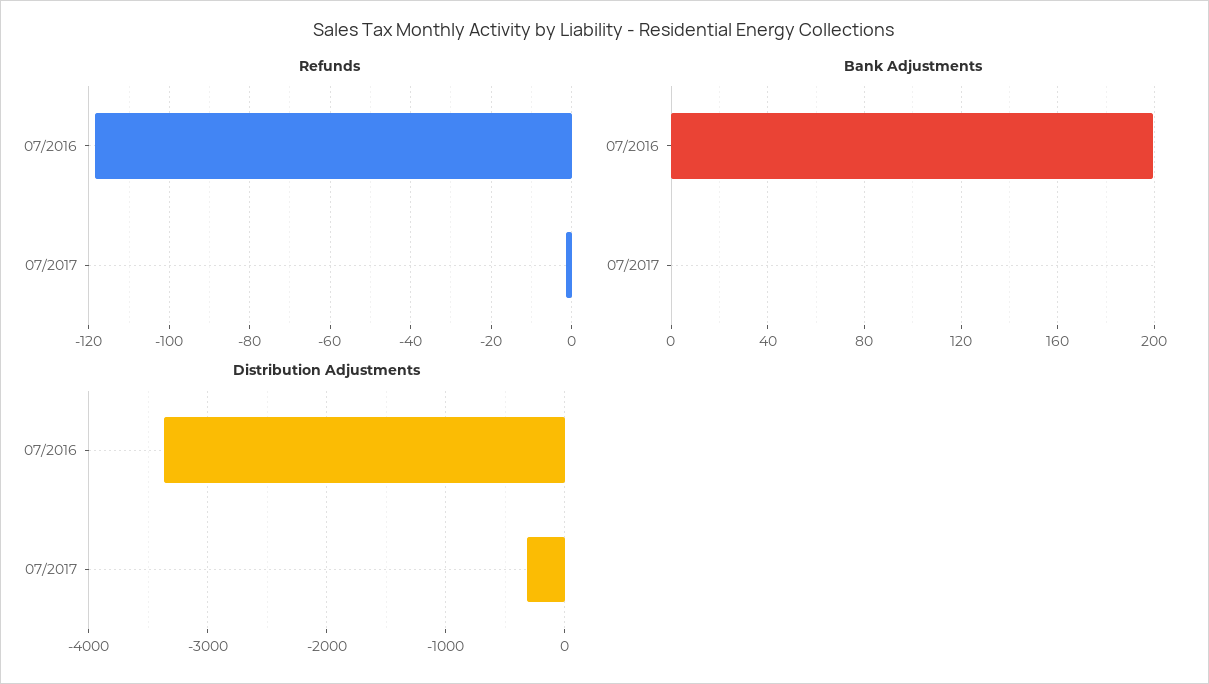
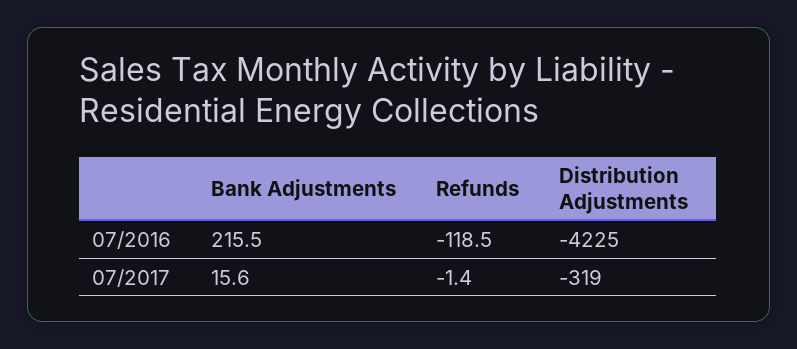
  {
    "Refunds": {
      "07/2016": -118.5,
      "07/2017": -1.4
    },
    "Bank Adjustments": {
-     "07/2016": 200,
+     "07/2016": 215.5,
-     "07/2017": 0
+     "07/2017": 15.6
    },
    "Distribution Adjustments": {
-     "07/2016": -3400,
+     "07/2016": -4225,
      "07/2017": -319
    }
  }

